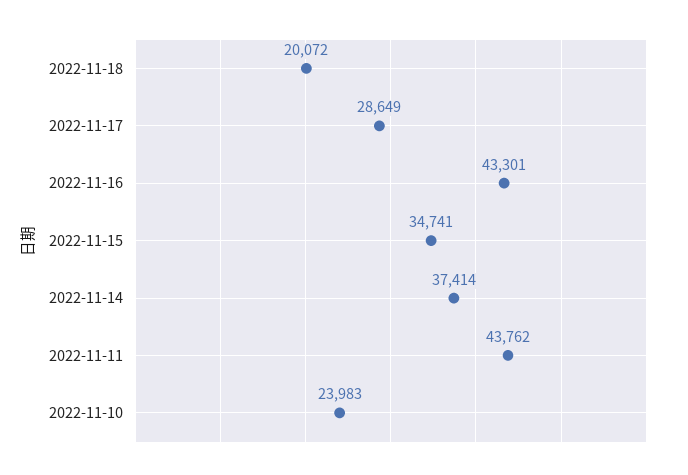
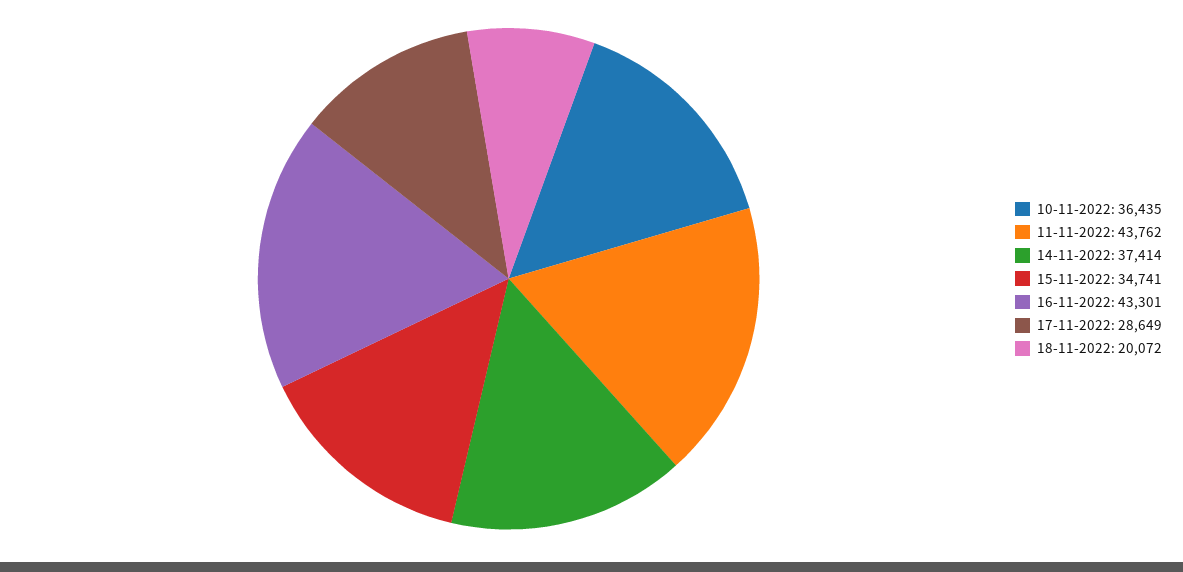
  {
    "2022-11-18": 20072,
    "2022-11-17": 28649,
    "2022-11-16": 43301,
    "2022-11-15": 34741,
    "2022-11-14": 37414,
    "2022-11-11": 43762,
-   "2022-11-10": 23983
+   "2022-11-10": 36435
  }

